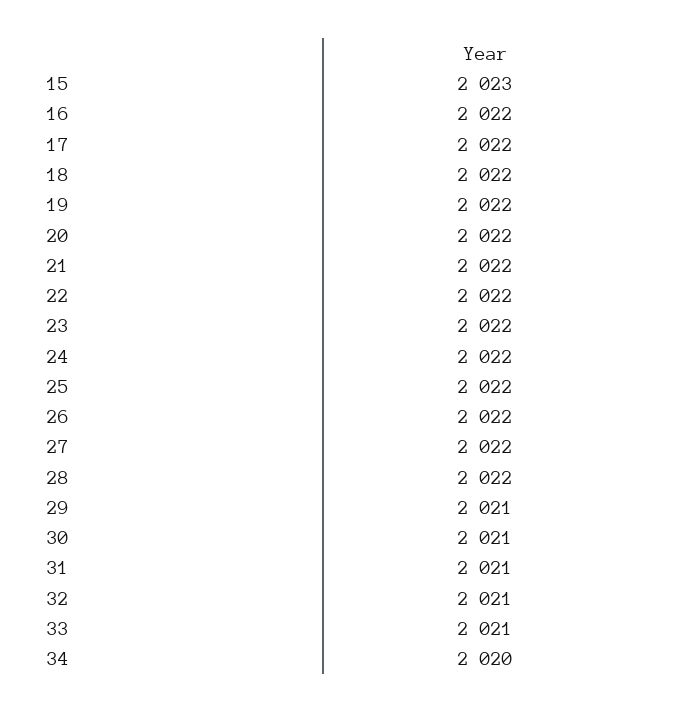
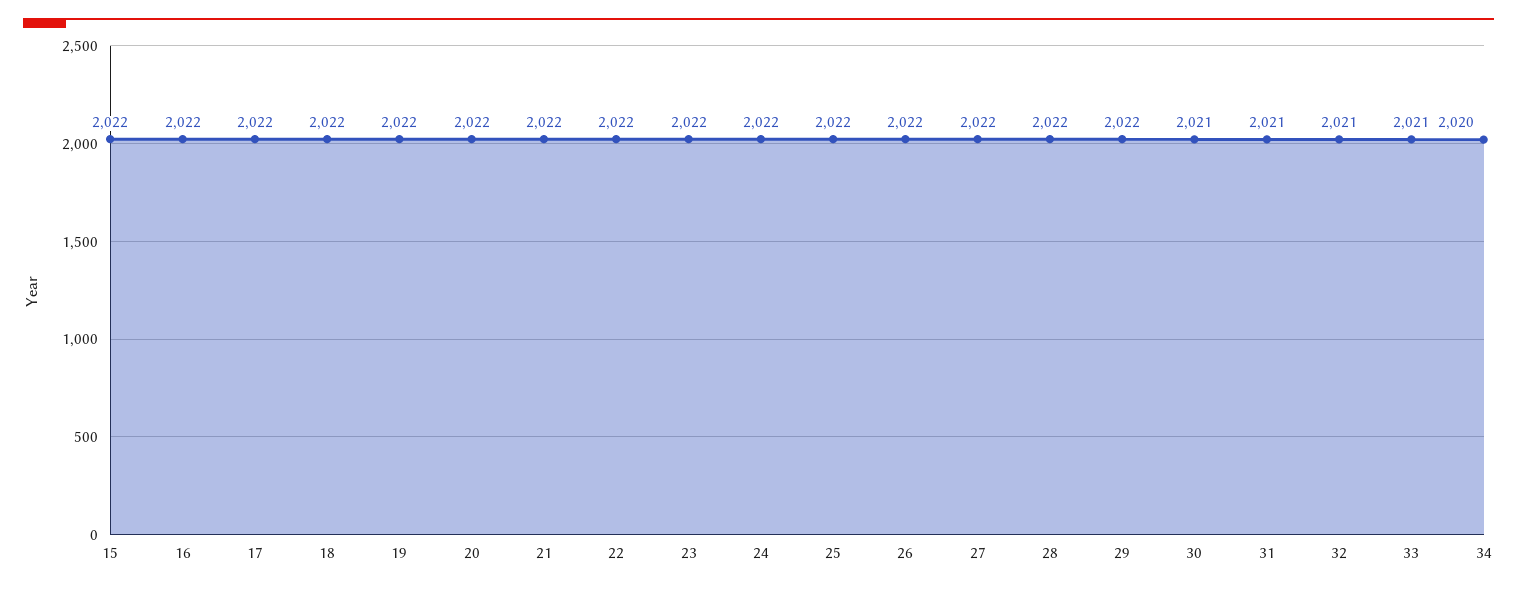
  {
-   "15": 2023,
+   "15": 2022,
    "16": 2022,
    "17": 2022,
    "18": 2022,
    "19": 2022,
    "20": 2022,
    "21": 2022,
    "22": 2022,
    "23": 2022,
    "24": 2022,
    "25": 2022,
    "26": 2022,
    "27": 2022,
    "28": 2022,
-   "29": 2021,
+   "29": 2022,
    "30": 2021,
    "31": 2021,
    "32": 2021,
    "33": 2021,
    "34": 2020
  }

